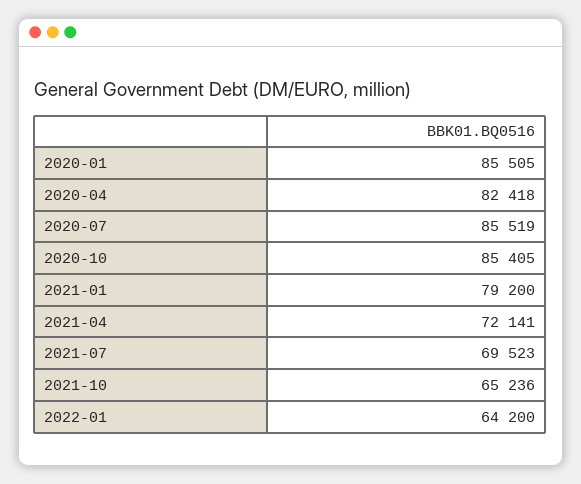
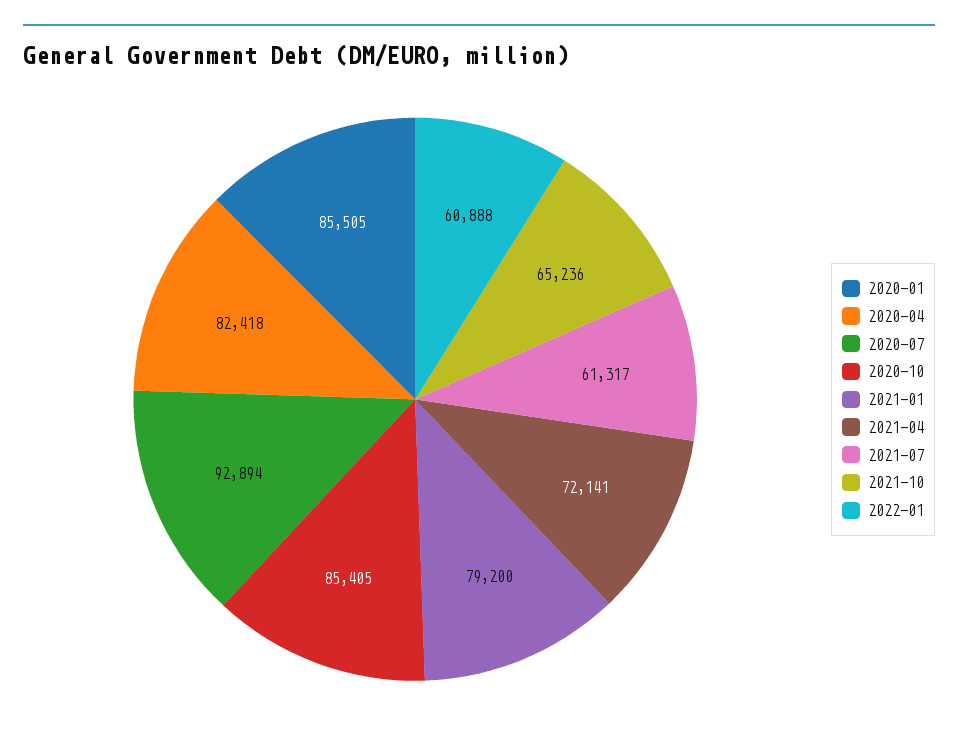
  {
    "2020-01": 85505,
    "2020-04": 82418,
-   "2020-07": 85519,
+   "2020-07": 92894,
    "2020-10": 85405,
    "2021-01": 79200,
    "2021-04": 72141,
-   "2021-07": 69523,
+   "2021-07": 61317,
    "2021-10": 65236,
-   "2022-01": 64200
+   "2022-01": 60888
  }

